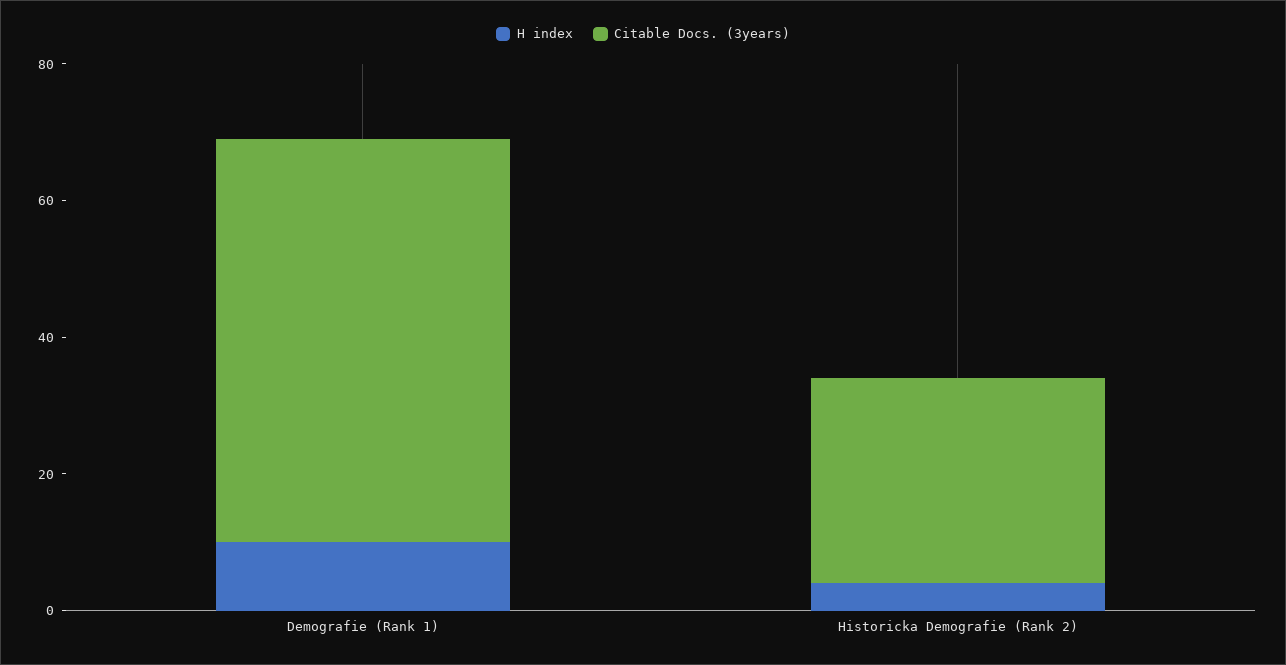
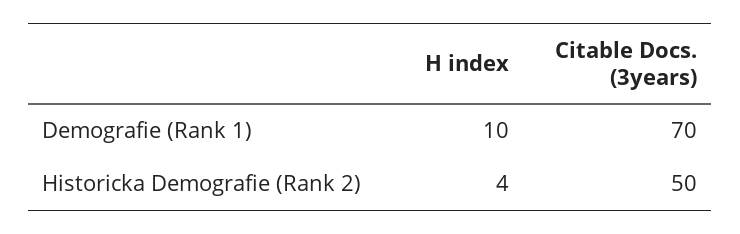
  {
    "H index": {
      "Demografie (Rank 1)": 10,
      "Historicka Demografie (Rank 2)": 4
    },
    "Citable Docs. (3years)": {
-     "Demografie (Rank 1)": 60,
+     "Demografie (Rank 1)": 70,
-     "Historicka Demografie (Rank 2)": 30
+     "Historicka Demografie (Rank 2)": 50
    }
  }

